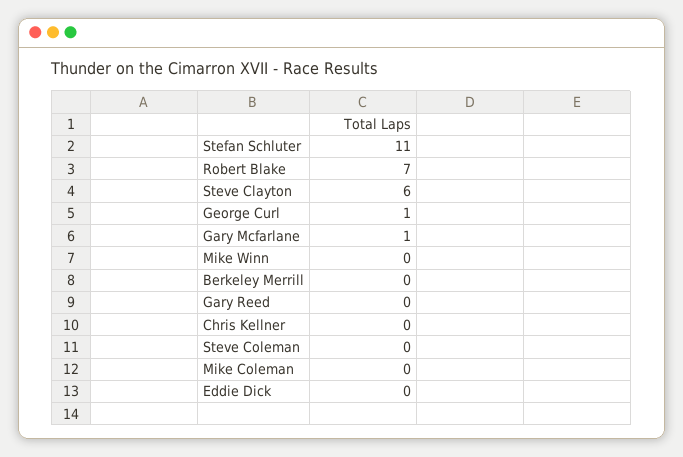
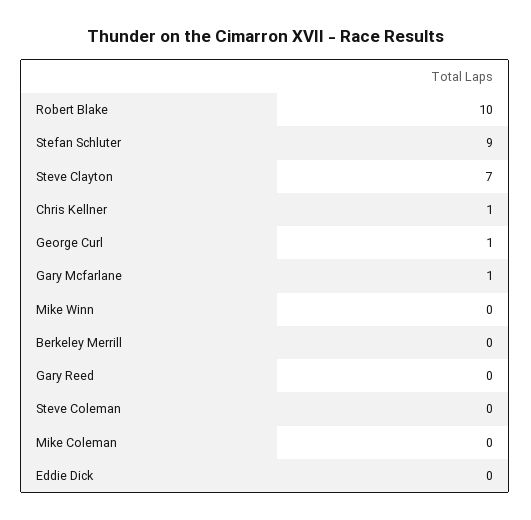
  {
-   "Stefan Schluter": 11,
+   "Stefan Schluter": 9,
-   "Robert Blake": 7,
+   "Robert Blake": 10,
-   "Steve Clayton": 6,
+   "Steve Clayton": 7,
    "George Curl": 1,
    "Gary Mcfarlane": 1,
    "Mike Winn": 0,
    "Berkeley Merrill": 0,
    "Gary Reed": 0,
-   "Chris Kellner": 0,
+   "Chris Kellner": 1,
    "Steve Coleman": 0,
    "Mike Coleman": 0,
    "Eddie Dick": 0
  }

